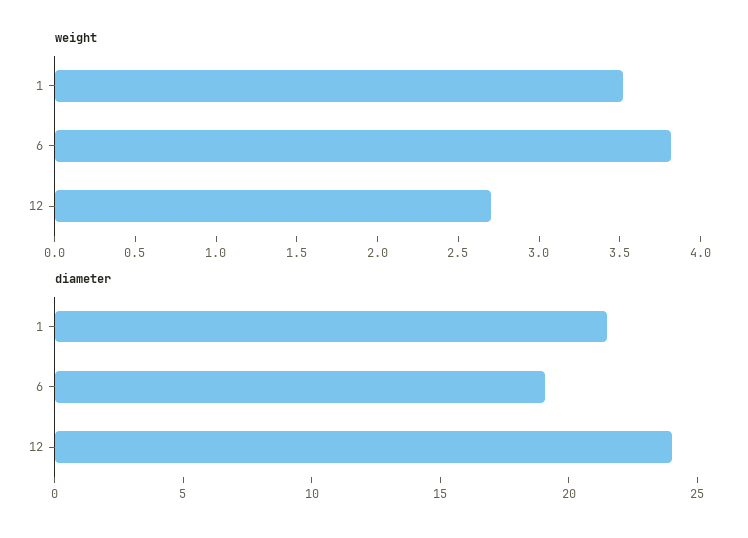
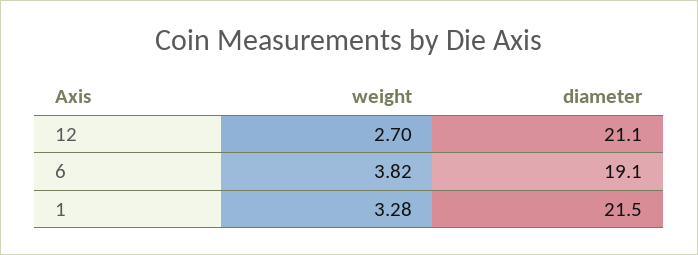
  {
    "weight": {
-     "1": 3.5,
+     "1": 3.28,
      "6": 3.82,
      "12": 2.7
    },
    "diameter": {
      "1": 21.5,
      "6": 19.1,
-     "12": 24
+     "12": 21.1
    }
  }

